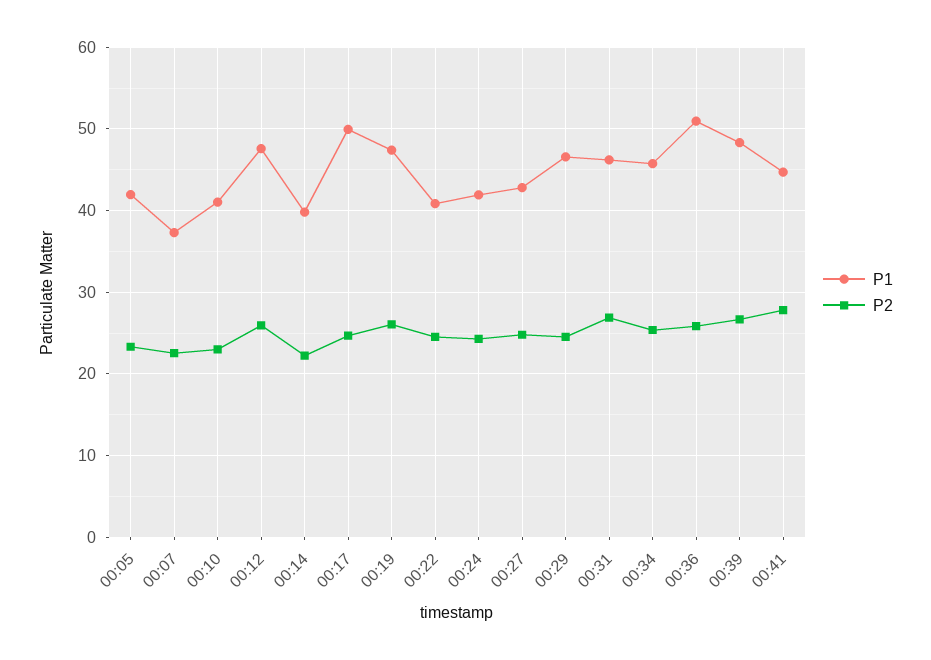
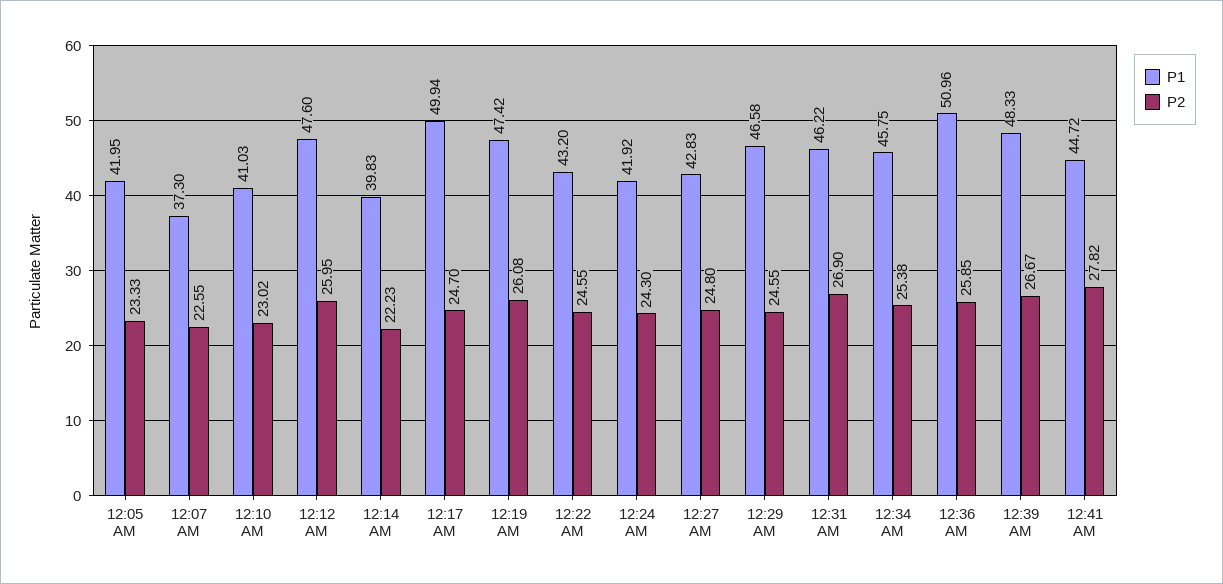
  {
    "P1": {
      "00:05": 41.95,
      "00:07": 37.3,
      "00:10": 41.03,
      "00:12": 47.6,
      "00:14": 39.83,
      "00:17": 49.94,
      "00:19": 47.42,
-     "00:22": 41,
+     "00:22": 43.2,
      "00:24": 41.92,
      "00:27": 42.83,
      "00:29": 46.58,
      "00:31": 46.22,
      "00:34": 45.75,
      "00:36": 50.96,
      "00:39": 48.33,
      "00:41": 44.72
    },
    "P2": {
      "00:05": 23.33,
      "00:07": 22.55,
      "00:10": 23.02,
      "00:12": 25.95,
      "00:14": 22.23,
      "00:17": 24.7,
      "00:19": 26.08,
      "00:22": 24.55,
      "00:24": 24.3,
      "00:27": 24.8,
      "00:29": 24.55,
      "00:31": 26.9,
      "00:34": 25.38,
      "00:36": 25.85,
      "00:39": 26.67,
      "00:41": 27.82
    }
  }

